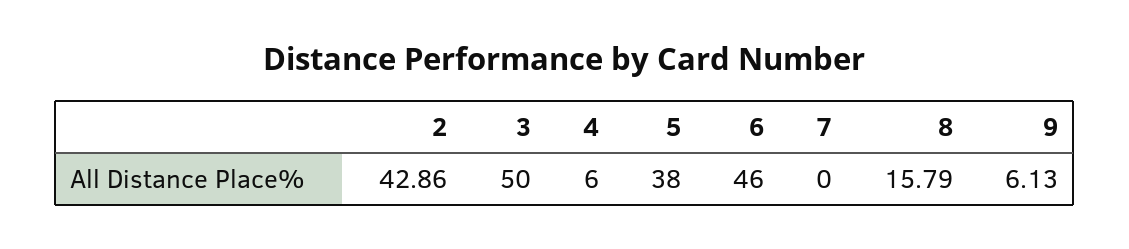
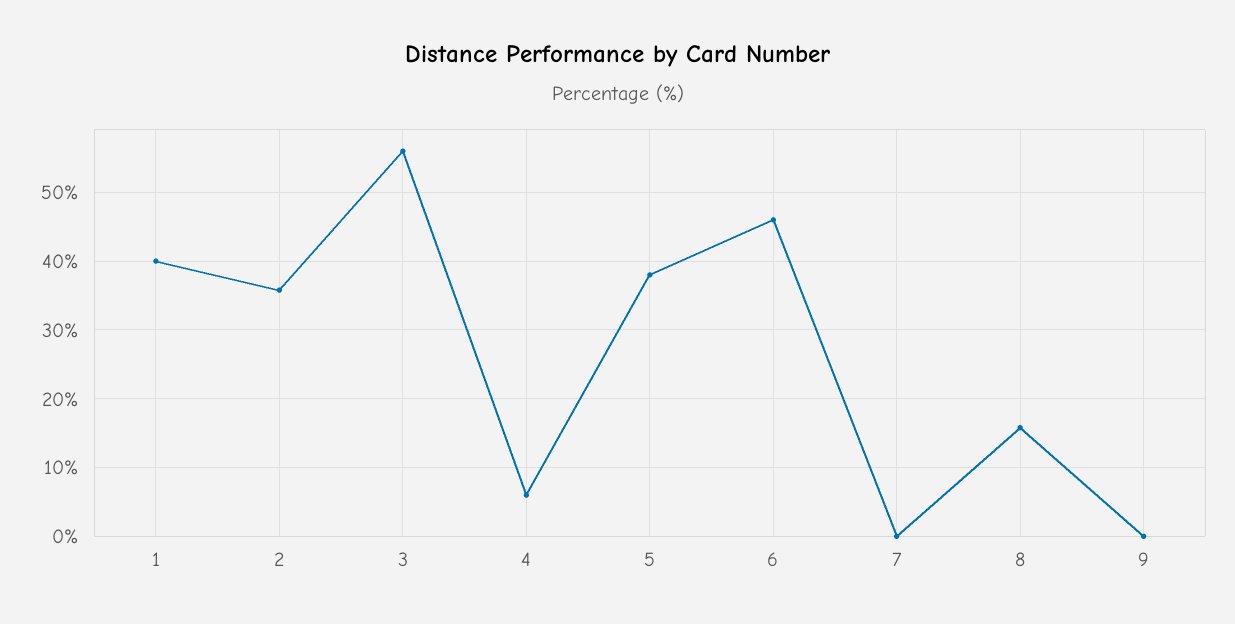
  {
-   "2": 42.86,
+   "2": 36,
-   "3": 50,
+   "3": 56,
    "4": 6,
    "5": 38,
    "6": 46,
    "7": 0,
    "8": 15.79,
-   "9": 6.13
+   "9": 0,
+   "1": 40
  }

